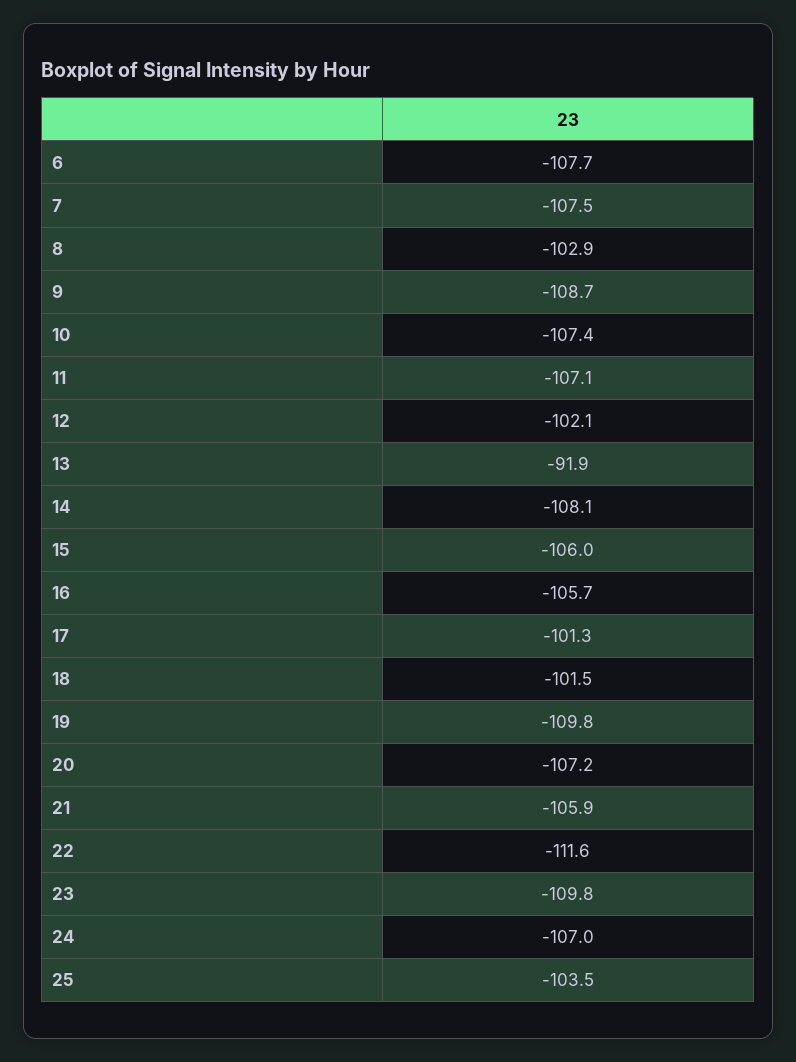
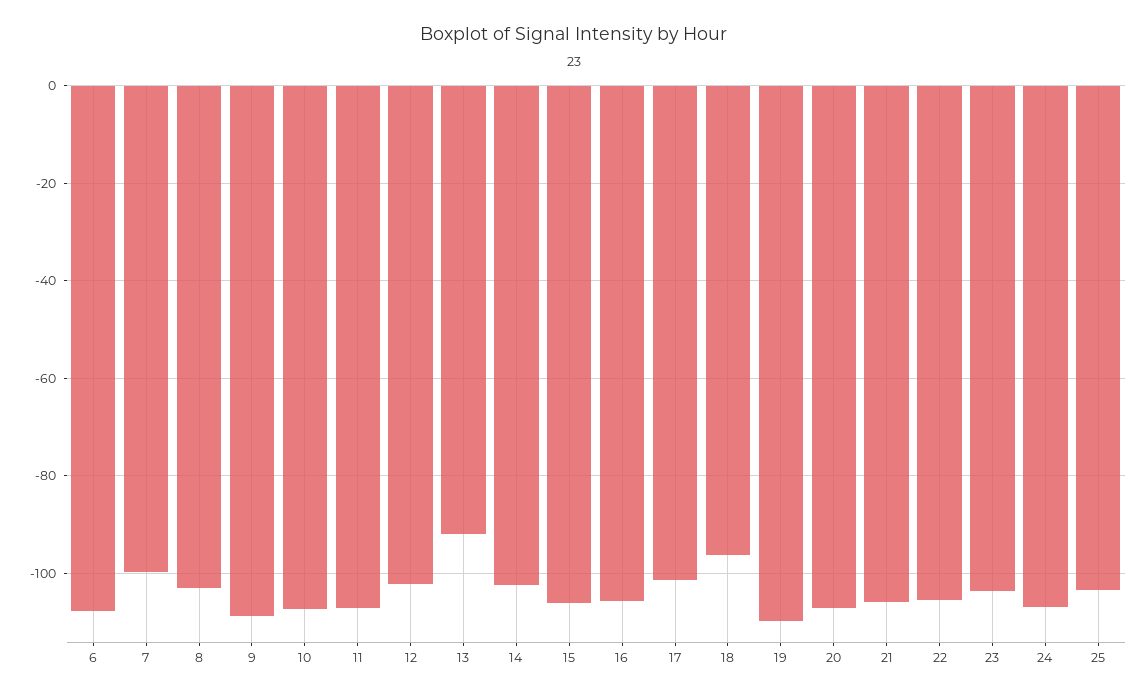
  {
    "6": -107.7,
-   "7": -107.5,
+   "7": -100,
    "8": -102.9,
    "9": -108.7,
    "10": -107.4,
    "11": -107.1,
    "12": -102.1,
    "13": -91.9,
-   "14": -108.1,
+   "14": -102,
    "15": -106,
    "16": -105.7,
    "17": -101.3,
-   "18": -101.5,
+   "18": -96,
    "19": -109.8,
    "20": -107.2,
    "21": -105.9,
-   "22": -111.6,
+   "22": -106,
-   "23": -109.8,
+   "23": -104,
    "24": -107,
    "25": -103.5
  }

